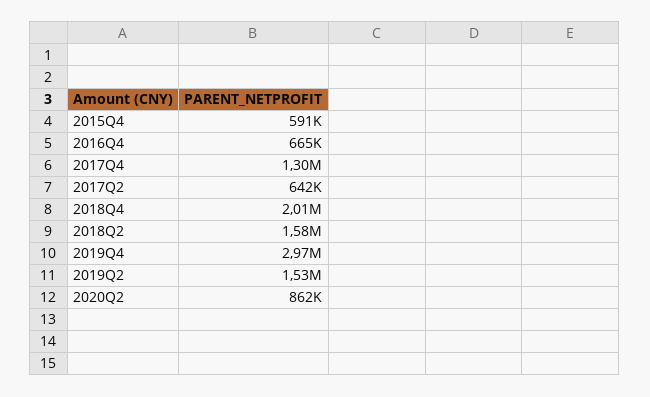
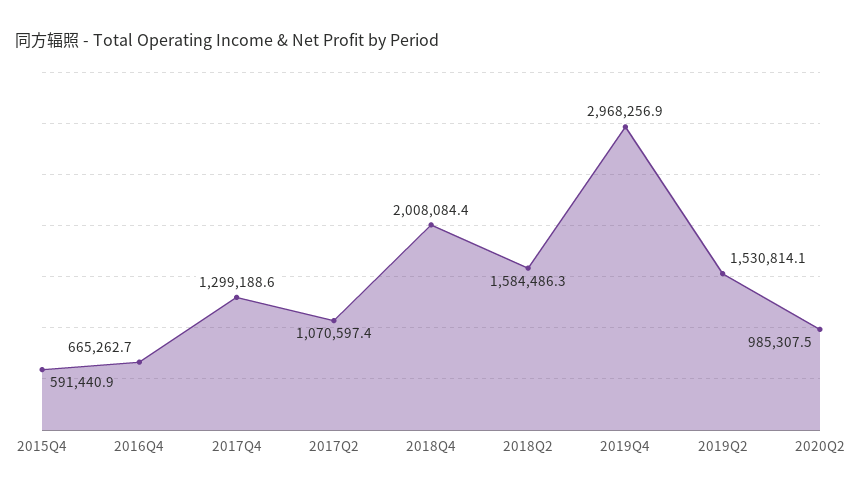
  {
    "2015Q4": 591440.9,
    "2016Q4": 665262.7,
    "2017Q4": 1299188.6,
-   "2017Q2": 642000,
+   "2017Q2": 1070597.4,
    "2018Q4": 2008084.4,
    "2018Q2": 1584486.3,
    "2019Q4": 2968256.9,
    "2019Q2": 1530814.1,
-   "2020Q2": 862000
+   "2020Q2": 985307.5
  }

